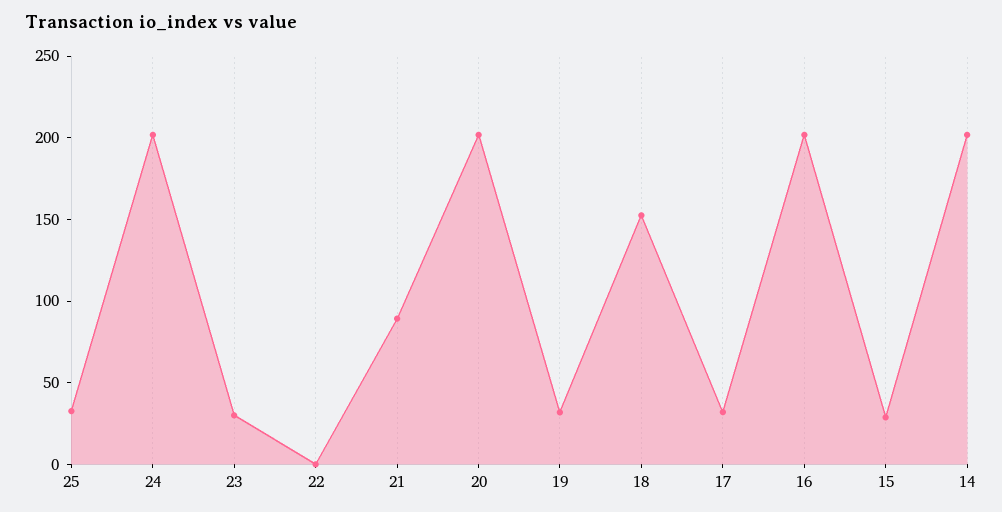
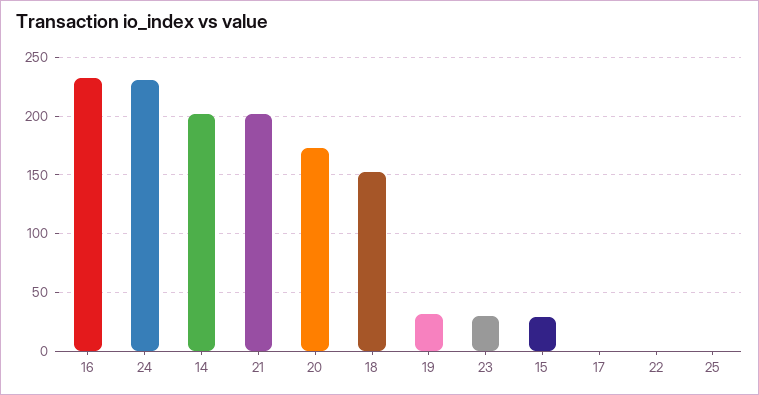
  {
-   "25": 30,
+   "25": 0,
-   "24": 200,
+   "24": 230,
    "23": 30,
    "22": 0,
-   "21": 90,
+   "21": 200,
-   "20": 200,
+   "20": 170,
    "19": 30,
    "18": 150,
-   "17": 30,
+   "17": 0,
-   "16": 200,
+   "16": 230,
    "15": 30,
    "14": 200
  }

